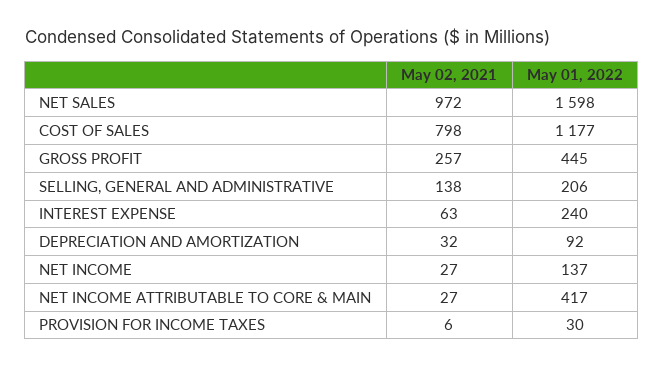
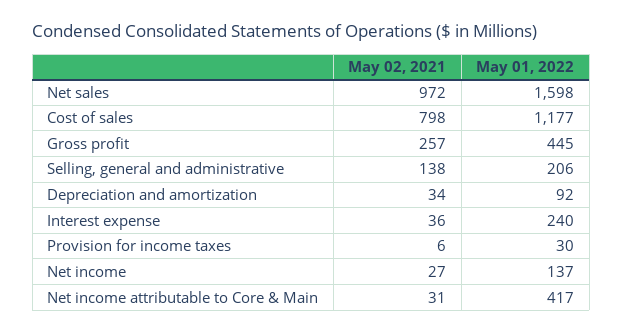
  {
    "May 02, 2021": {
      "NET SALES": 972,
      "COST OF SALES": 798,
      "GROSS PROFIT": 257,
      "SELLING, GENERAL AND ADMINISTRATIVE": 138,
-     "INTEREST EXPENSE": 63,
+     "INTEREST EXPENSE": 36,
-     "DEPRECIATION AND AMORTIZATION": 32,
+     "DEPRECIATION AND AMORTIZATION": 34,
      "NET INCOME": 27,
-     "NET INCOME ATTRIBUTABLE TO CORE & MAIN": 27,
+     "NET INCOME ATTRIBUTABLE TO CORE & MAIN": 31,
      "PROVISION FOR INCOME TAXES": 6
    },
    "May 01, 2022": {
      "NET SALES": 1598,
      "COST OF SALES": 1177,
      "GROSS PROFIT": 445,
      "SELLING, GENERAL AND ADMINISTRATIVE": 206,
      "INTEREST EXPENSE": 240,
      "DEPRECIATION AND AMORTIZATION": 92,
      "NET INCOME": 137,
      "NET INCOME ATTRIBUTABLE TO CORE & MAIN": 417,
      "PROVISION FOR INCOME TAXES": 30
    }
  }

